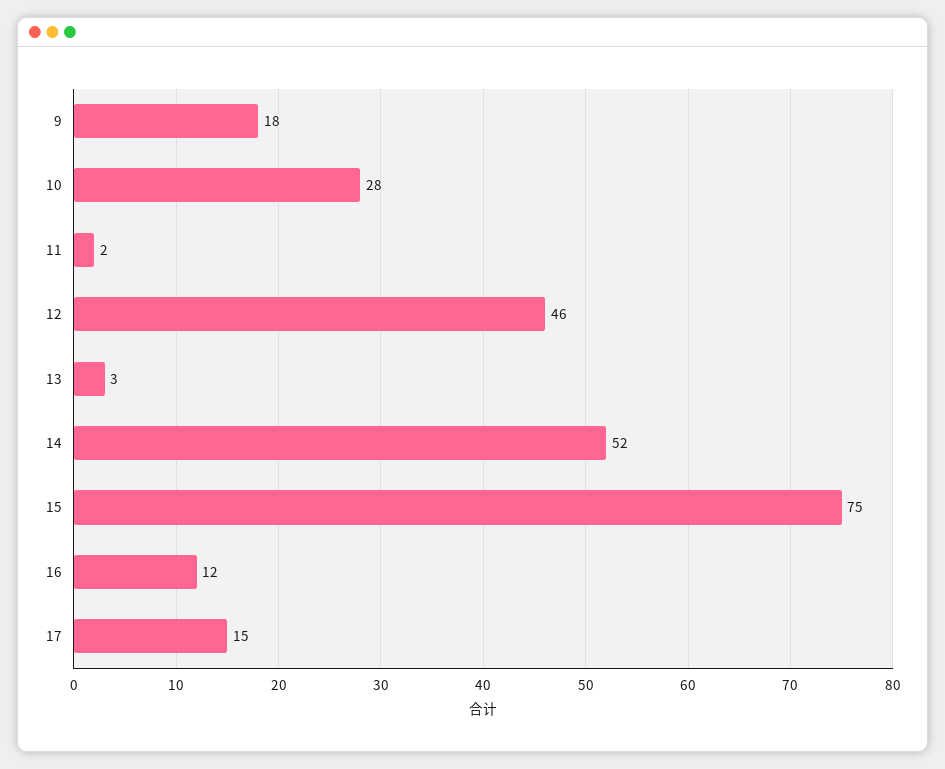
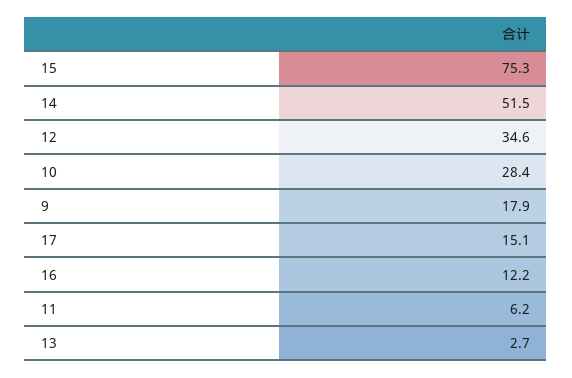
  {
    "9": 17.9,
    "10": 28.4,
-   "11": 2,
+   "11": 6.2,
-   "12": 46,
+   "12": 34.6,
    "13": 2.7,
    "14": 51.5,
    "15": 75.3,
    "16": 12.2,
    "17": 15.1
  }

